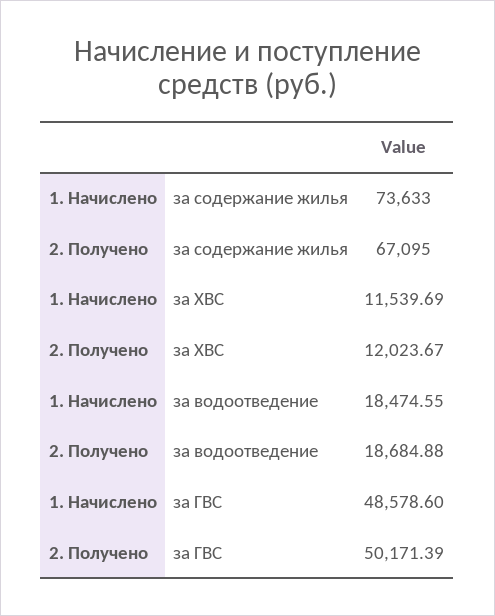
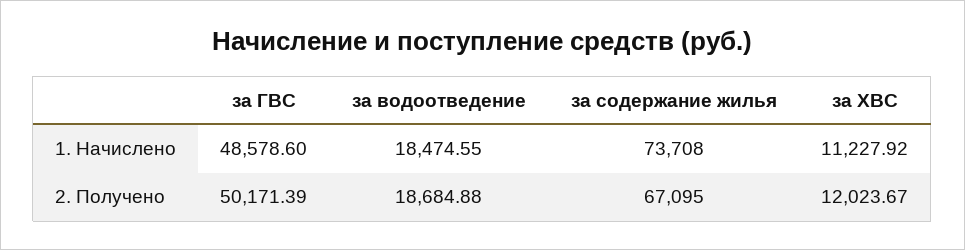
  {
    "1. Начислено": {
-     "за содержание жилья": 73633,
+     "за содержание жилья": 73708,
-     "за ХВС": 11539.69,
+     "за ХВС": 11227.92,
      "за водоотведение": 18474.55,
      "за ГВС": 48578.6
    },
    "2. Получено": {
      "за содержание жилья": 67095,
      "за ХВС": 12023.67,
      "за водоотведение": 18684.88,
      "за ГВС": 50171.39
    }
  }

